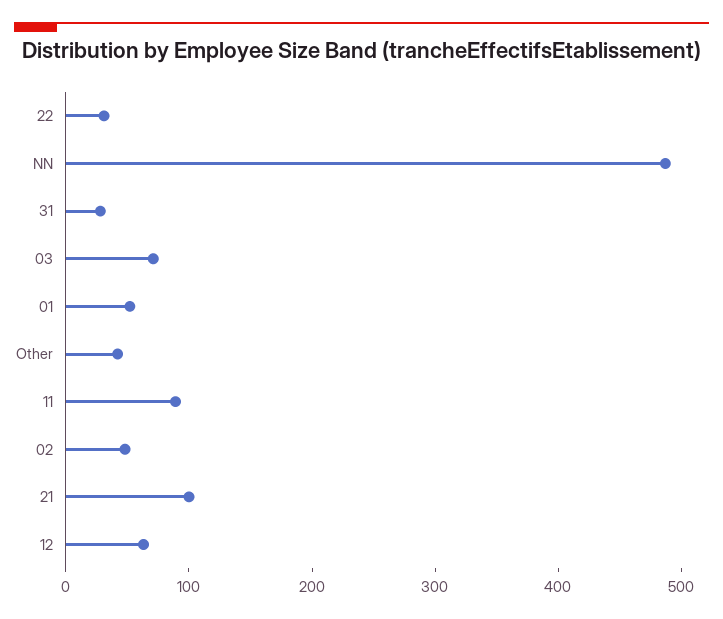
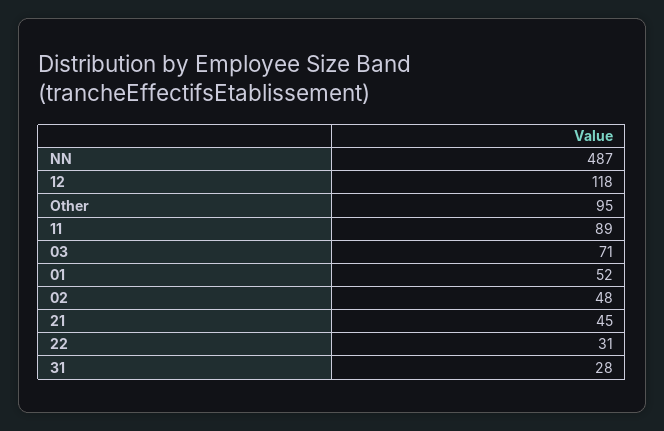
  {
    "22": 31,
    "NN": 487,
    "31": 28,
    "03": 71,
    "01": 52,
-   "Other": 40,
+   "Other": 95,
    "11": 89,
    "02": 48,
-   "21": 100,
+   "21": 45,
-   "12": 60
+   "12": 118
  }

